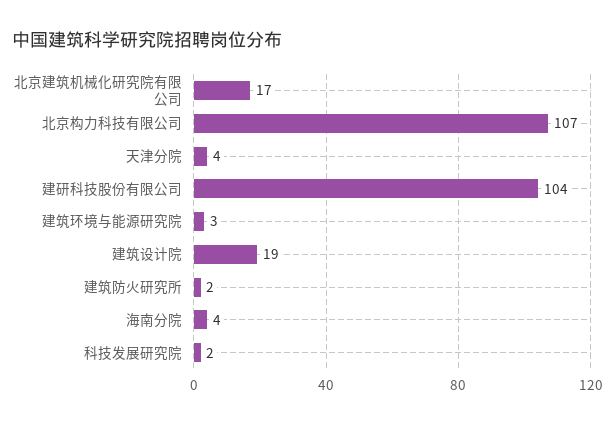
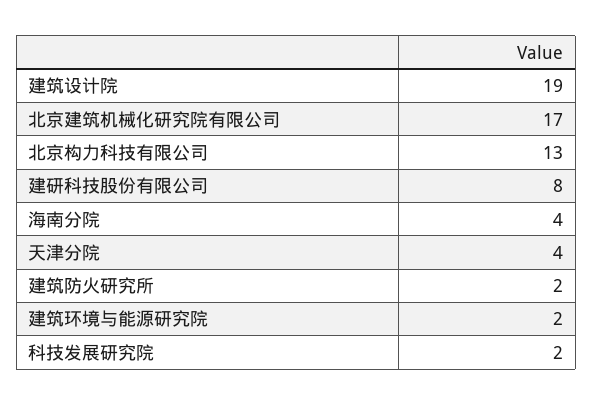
  {
    "北京建筑机械化研究院有限公司": 17,
-   "北京构力科技有限公司": 107,
+   "北京构力科技有限公司": 13,
    "天津分院": 4,
-   "建研科技股份有限公司": 104,
+   "建研科技股份有限公司": 8,
-   "建筑环境与能源研究院": 3,
+   "建筑环境与能源研究院": 2,
    "建筑设计院": 19,
    "建筑防火研究所": 2,
    "海南分院": 4,
    "科技发展研究院": 2
  }

